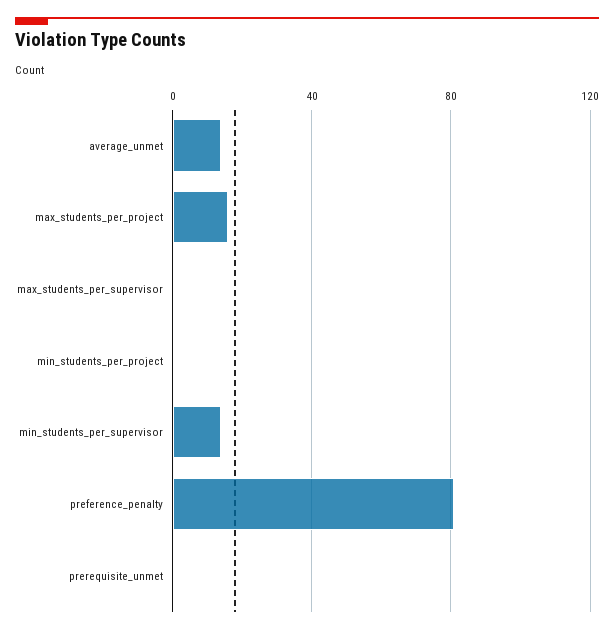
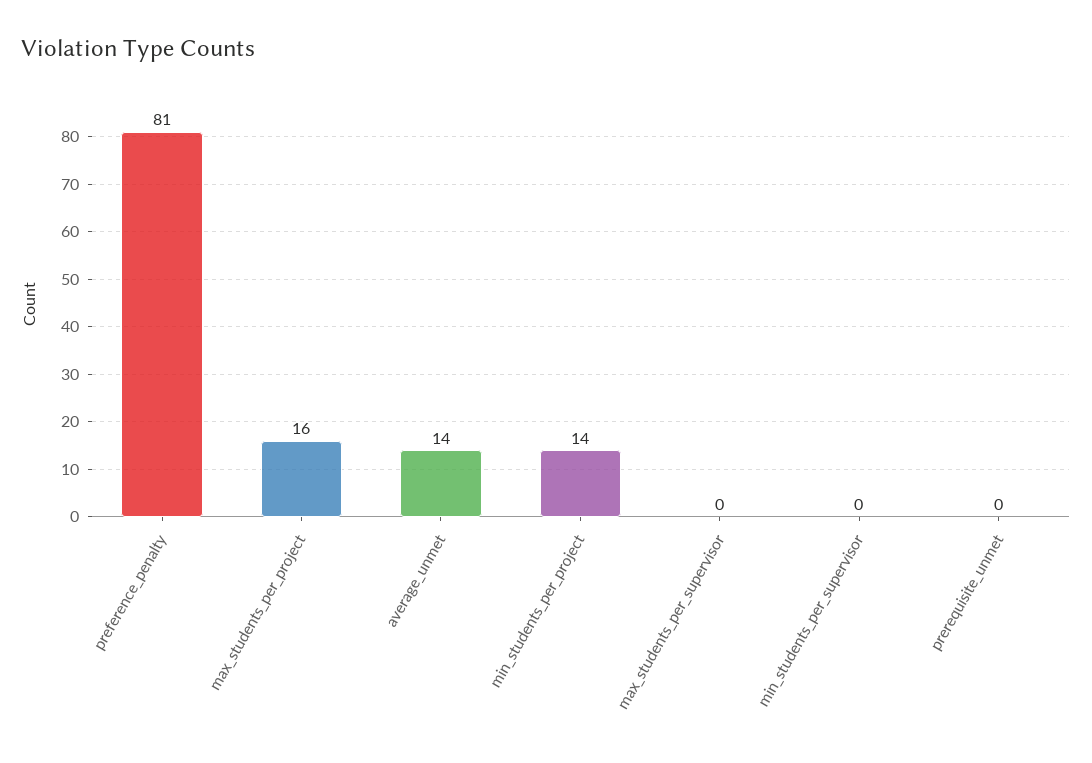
  {
    "average_unmet": 14,
    "max_students_per_project": 16,
    "max_students_per_supervisor": 0,
-   "min_students_per_project": 0,
+   "min_students_per_project": 14,
-   "min_students_per_supervisor": 15,
+   "min_students_per_supervisor": 0,
    "preference_penalty": 81,
    "prerequisite_unmet": 0
  }

